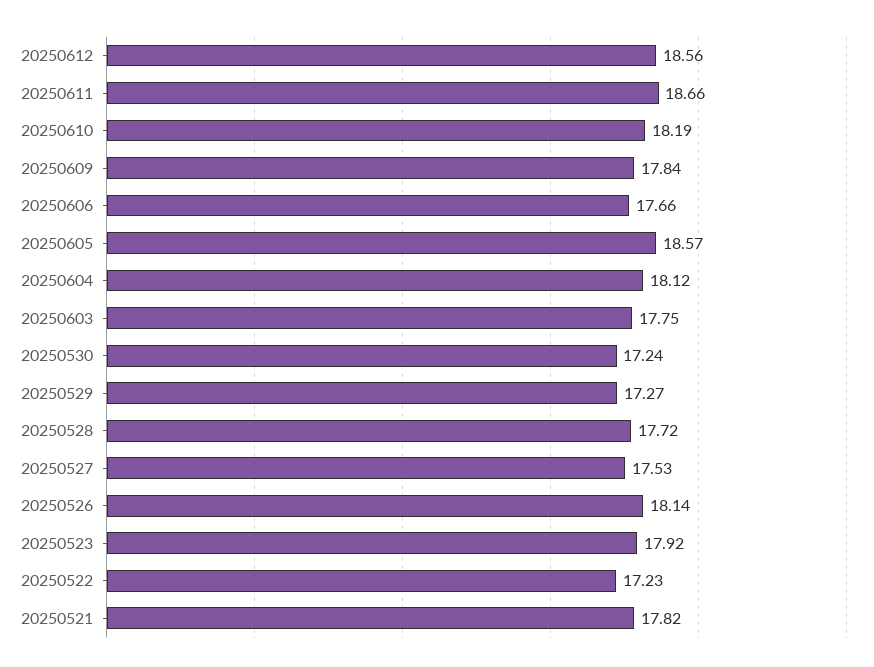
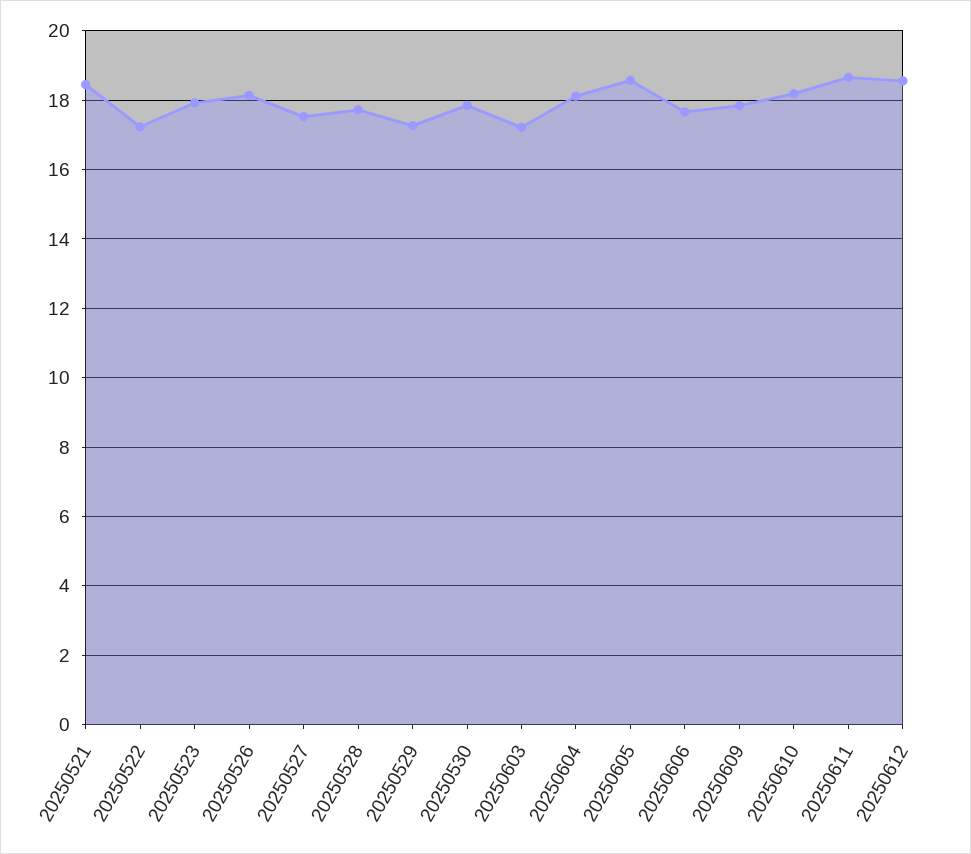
  {
    "20250612": 18.56,
    "20250611": 18.66,
    "20250610": 18.19,
    "20250609": 17.84,
    "20250606": 17.66,
    "20250605": 18.57,
    "20250604": 18.12,
-   "20250603": 17.75,
+   "20250603": 17.2,
-   "20250530": 17.24,
+   "20250530": 17.8,
    "20250529": 17.27,
    "20250528": 17.72,
    "20250527": 17.53,
    "20250526": 18.14,
    "20250523": 17.92,
    "20250522": 17.23,
-   "20250521": 17.82
+   "20250521": 18.4
  }

